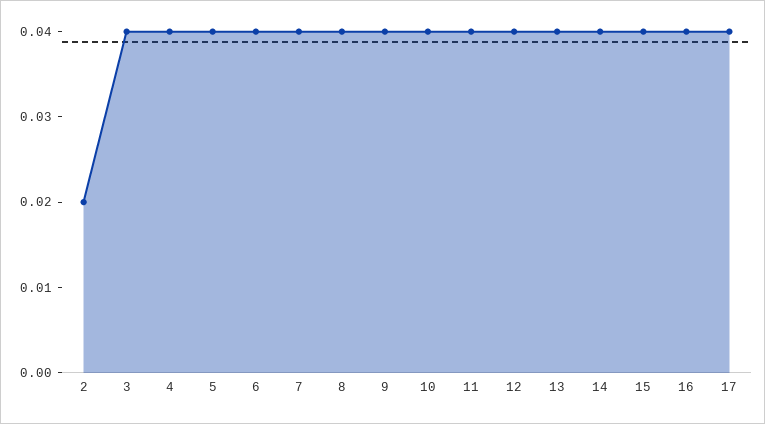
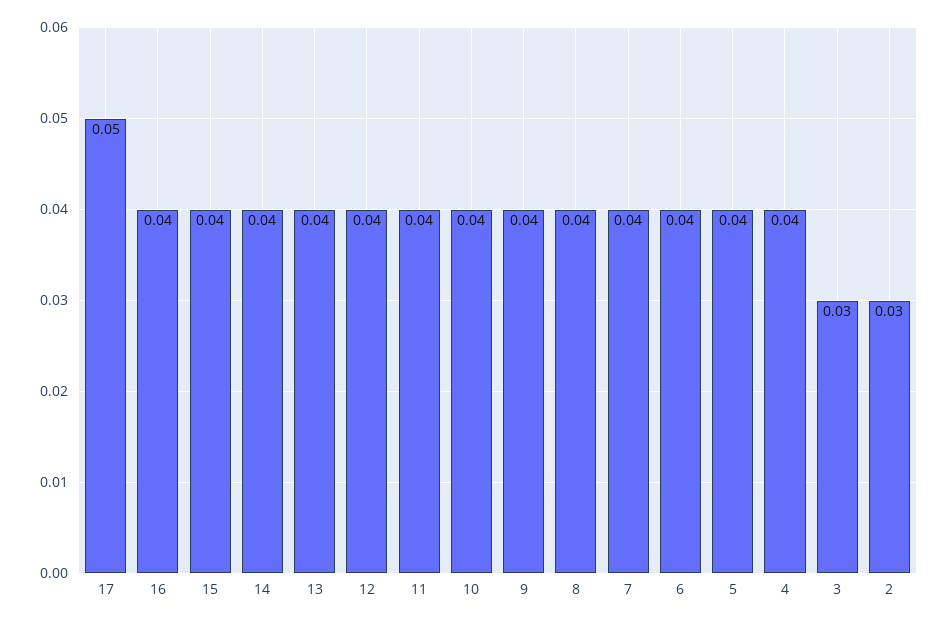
  {
-   "2": 0.02,
+   "2": 0.03,
-   "3": 0.04,
+   "3": 0.03,
    "4": 0.04,
    "5": 0.04,
    "6": 0.04,
    "7": 0.04,
    "8": 0.04,
    "9": 0.04,
    "10": 0.04,
    "11": 0.04,
    "12": 0.04,
    "13": 0.04,
    "14": 0.04,
    "15": 0.04,
    "16": 0.04,
-   "17": 0.04
+   "17": 0.05
  }

